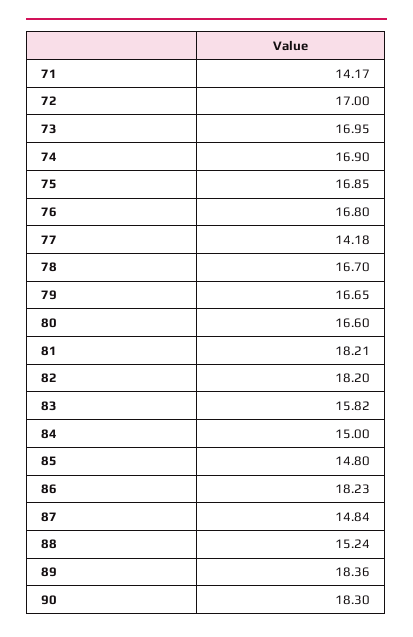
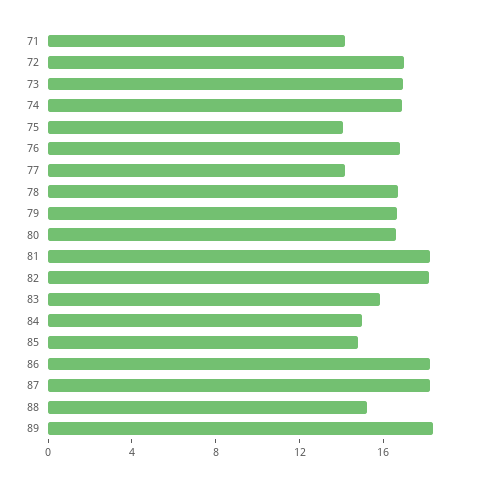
  {
    "71": 14.17,
    "72": 17,
    "73": 16.95,
    "74": 16.9,
-   "75": 16.85,
+   "75": 14,
    "76": 16.8,
    "77": 14.18,
    "78": 16.7,
    "79": 16.65,
    "80": 16.6,
    "81": 18.21,
    "82": 18.2,
    "83": 15.82,
    "84": 15,
    "85": 14.8,
    "86": 18.23,
-   "87": 14.84,
+   "87": 18,
    "88": 15.24,
-   "89": 18.36,
+   "89": 18.36
-   "90": 18.3
  }

